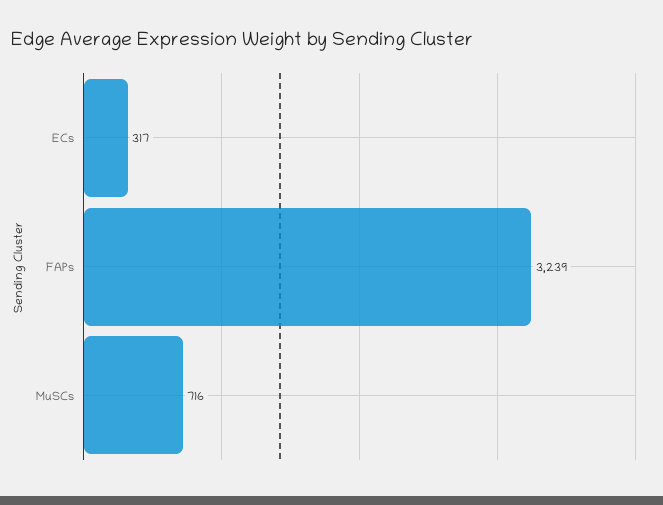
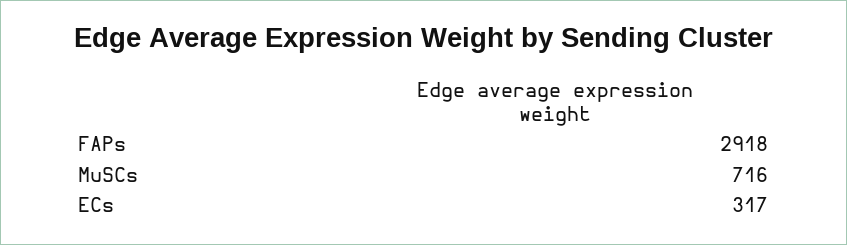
  {
    "ECs": 317,
-   "FAPs": 3239,
+   "FAPs": 2918,
    "MuSCs": 716
  }

